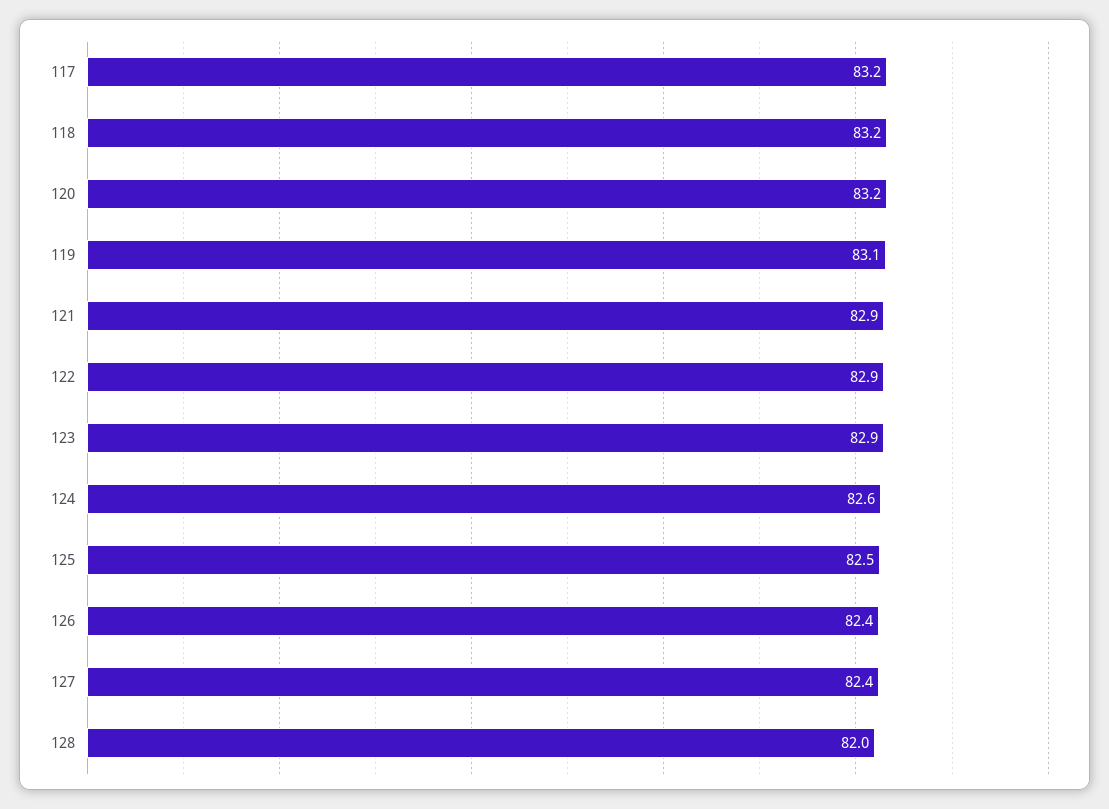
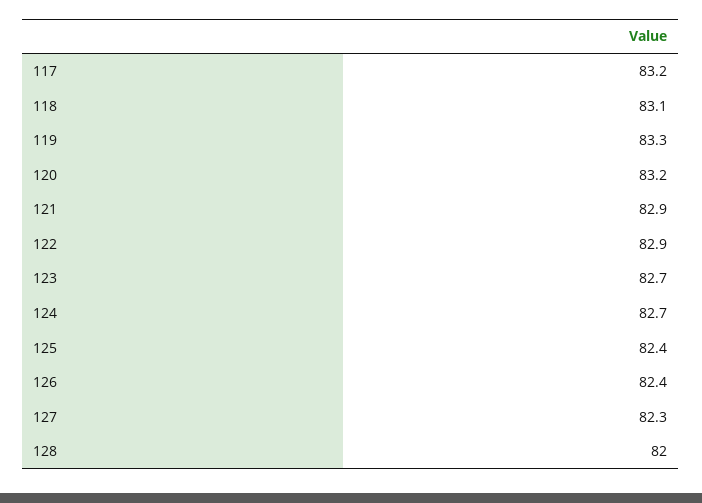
  {
    "117": 83.2,
-   "118": 83.2,
+   "118": 83.1,
    "120": 83.2,
-   "119": 83.1,
+   "119": 83.3,
    "121": 82.9,
    "122": 82.9,
-   "123": 82.9,
+   "123": 82.7,
-   "124": 82.6,
+   "124": 82.7,
-   "125": 82.5,
+   "125": 82.4,
    "126": 82.4,
-   "127": 82.4,
+   "127": 82.3,
    "128": 82
  }

